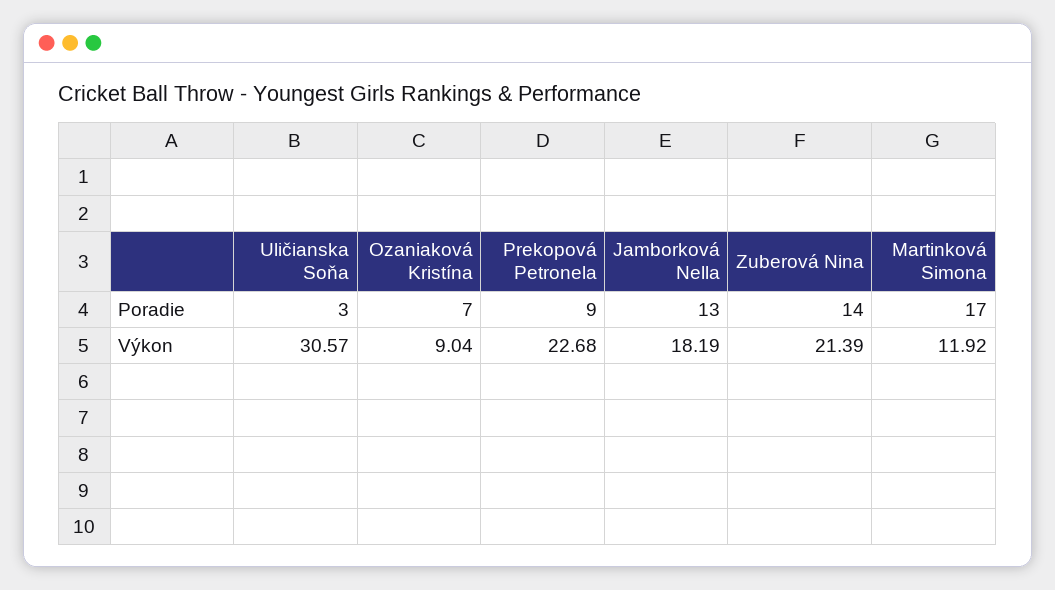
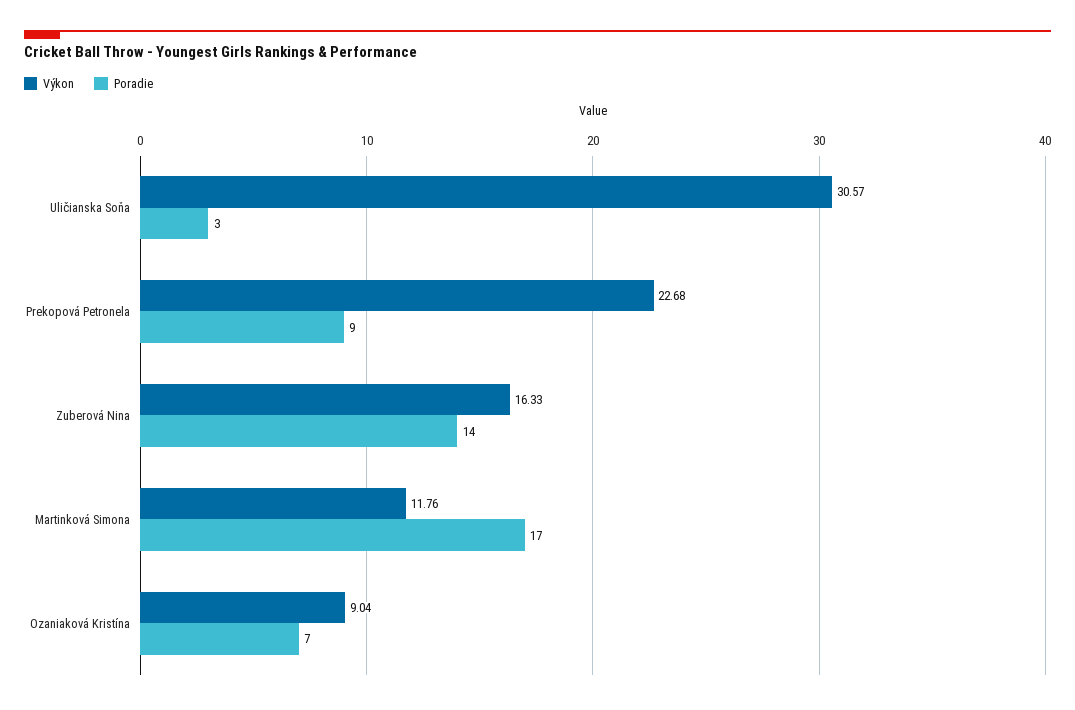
  {
    "Poradie": {
      "Uličianska Soňa": 3,
      "Ozaniaková Kristína": 7,
      "Prekopová Petronela": 9,
-     "Jamborková Nella": 13,
      "Zuberová Nina": 14,
      "Martinková Simona": 17
    },
    "Výkon": {
      "Uličianska Soňa": 30.57,
      "Ozaniaková Kristína": 9.04,
      "Prekopová Petronela": 22.68,
-     "Jamborková Nella": 18.19,
-     "Zuberová Nina": 21.39,
+     "Zuberová Nina": 16.33,
-     "Martinková Simona": 11.92
+     "Martinková Simona": 11.76
    }
  }

